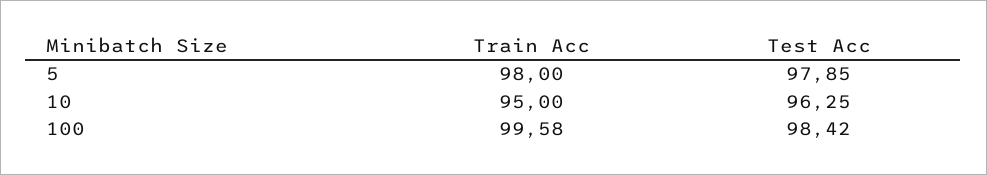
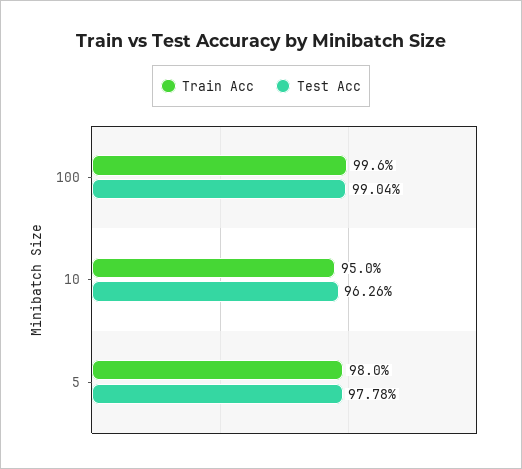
  {
    "Train Acc": {
      "5": 98,
      "10": 95,
      "100": 99.58
    },
    "Test Acc": {
-     "5": 97.85,
+     "5": 97.78,
-     "10": 96.25,
+     "10": 96.26,
-     "100": 98.42
+     "100": 99.04
    }
  }

